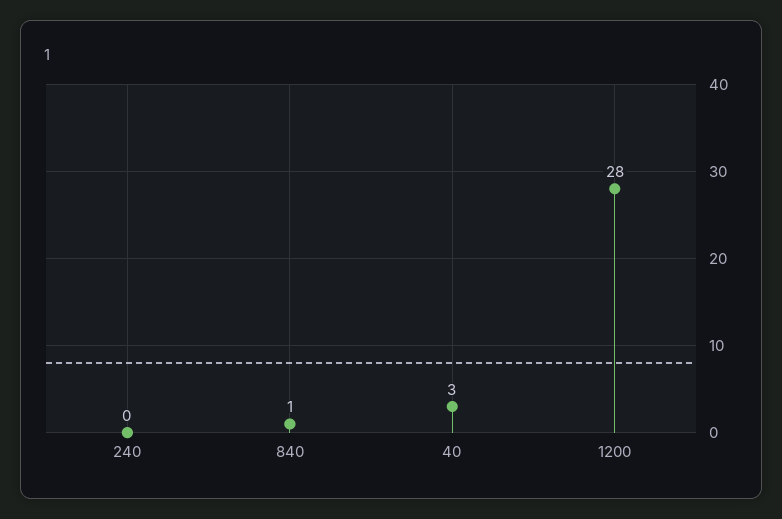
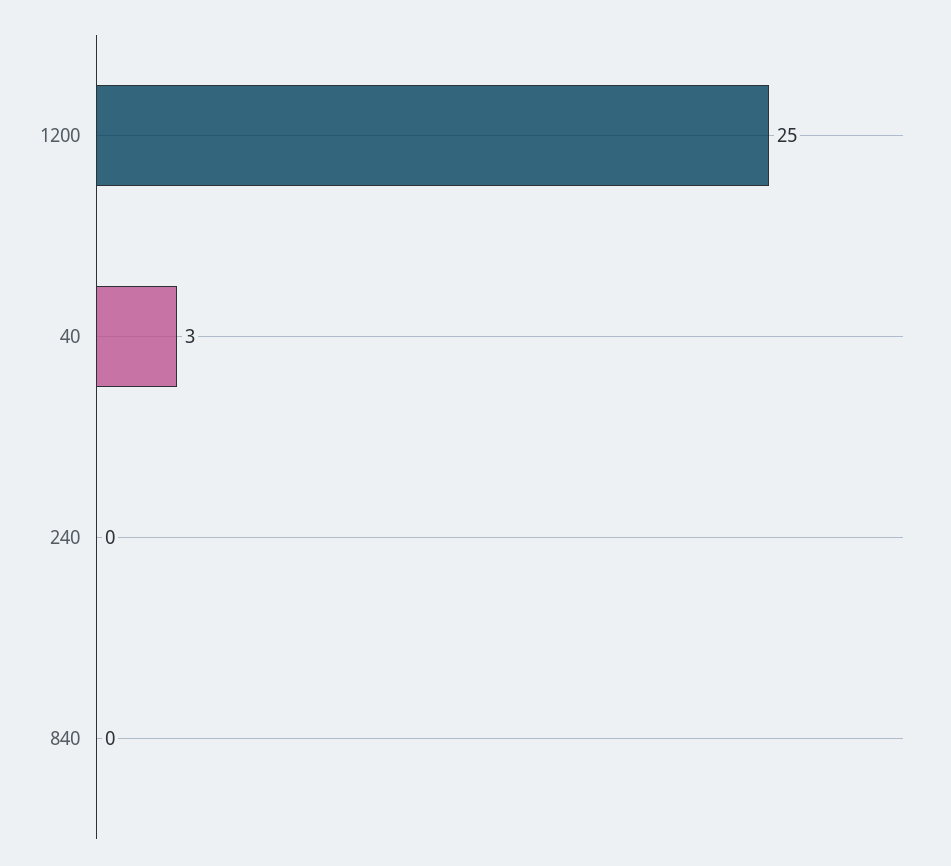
  {
    "240": 0,
-   "840": 1,
+   "840": 0,
    "40": 3,
-   "1200": 28
+   "1200": 25
  }

